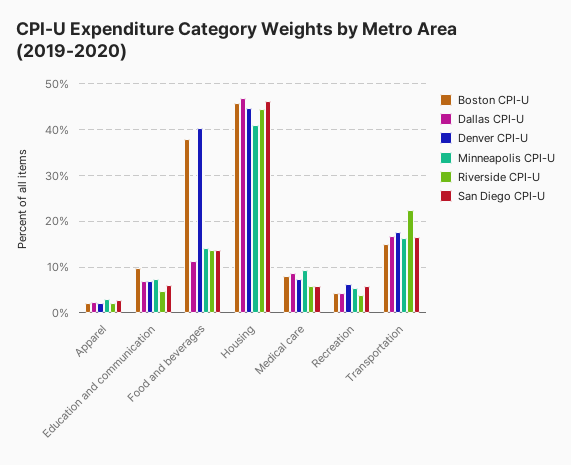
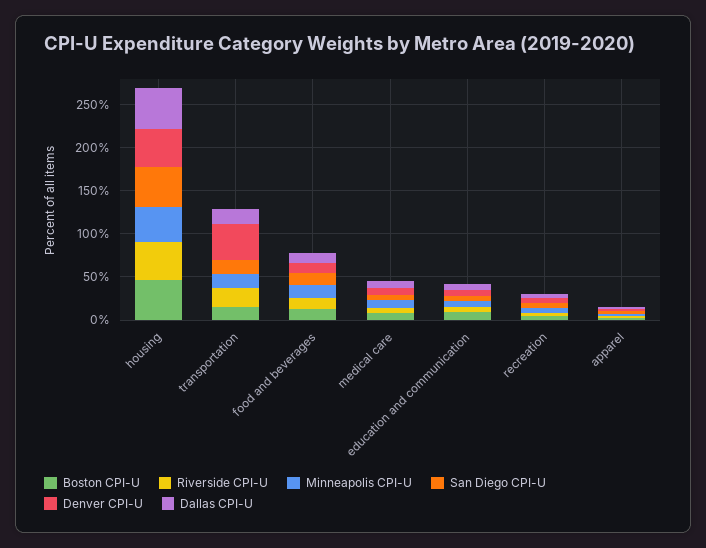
  {
    "Boston CPI-U": {
      "Apparel": 2,
      "Education and communication": 10,
-     "Food and beverages": 38,
+     "Food and beverages": 10,
      "Housing": 46,
      "Medical care": 8,
      "Recreation": 4,
      "Transportation": 14
    },
    "Dallas CPI-U": {
      "Apparel": 2,
      "Education and communication": 6,
      "Food and beverages": 12,
      "Housing": 46,
      "Medical care": 8,
      "Recreation": 4,
      "Transportation": 16
    },
    "Denver CPI-U": {
      "Apparel": 2,
      "Education and communication": 8,
-     "Food and beverages": 40,
+     "Food and beverages": 10,
      "Housing": 44,
      "Medical care": 8,
      "Recreation": 6,
-     "Transportation": 18
+     "Transportation": 40
    },
    "Minneapolis CPI-U": {
      "Apparel": 4,
      "Education and communication": 8,
      "Food and beverages": 14,
      "Housing": 42,
      "Medical care": 10,
      "Recreation": 6,
      "Transportation": 16
    },
    "Riverside CPI-U": {
      "Apparel": 2,
      "Education and communication": 4,
      "Food and beverages": 14,
      "Housing": 44,
      "Medical care": 6,
      "Recreation": 4,
      "Transportation": 22
    },
    "San Diego CPI-U": {
      "Apparel": 2,
      "Education and communication": 6,
      "Food and beverages": 14,
      "Housing": 46,
      "Medical care": 6,
      "Recreation": 6,
      "Transportation": 16
    }
  }

